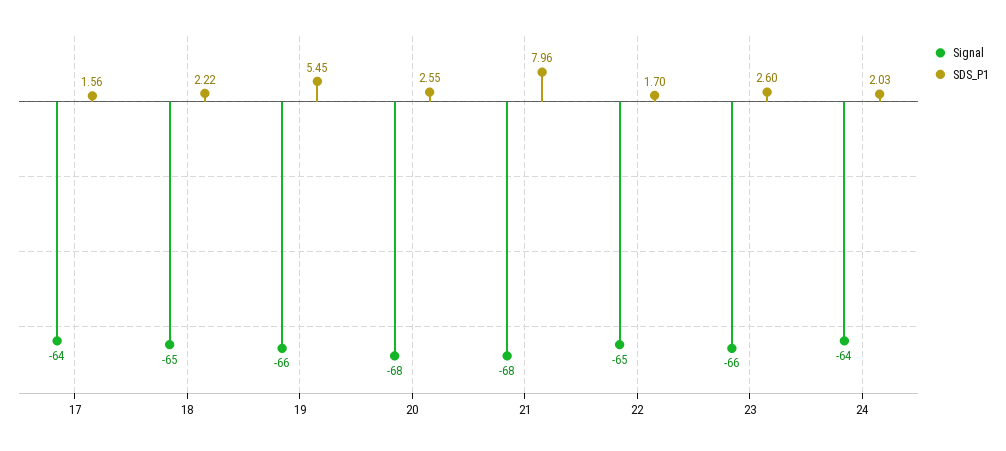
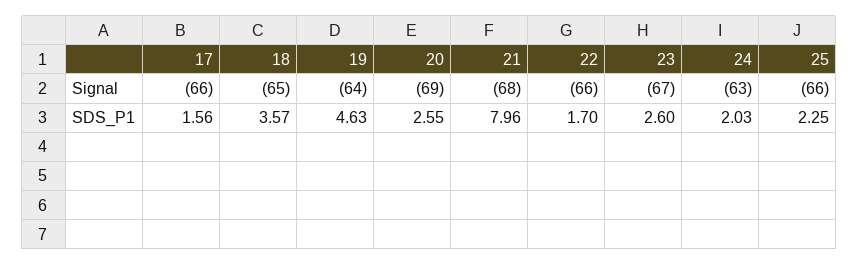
  {
    "Signal": {
-     "17": -64,
+     "17": -66,
      "18": -65,
-     "19": -66,
+     "19": -64,
-     "20": -68,
+     "20": -69,
      "21": -68,
-     "22": -65,
+     "22": -66,
-     "23": -66,
+     "23": -67,
-     "24": -64
+     "24": -63,
+     "25": -66
    },
    "SDS_P1": {
      "17": 1.56,
-     "18": 2.22,
+     "18": 3.57,
-     "19": 5.45,
+     "19": 4.63,
      "20": 2.55,
      "21": 7.96,
      "22": 1.7,
      "23": 2.6,
-     "24": 2.03
+     "24": 2.03,
+     "25": 2.25
    }
  }

